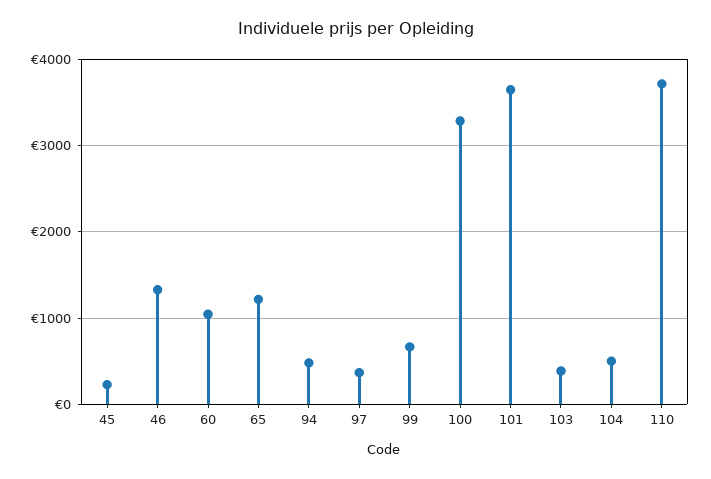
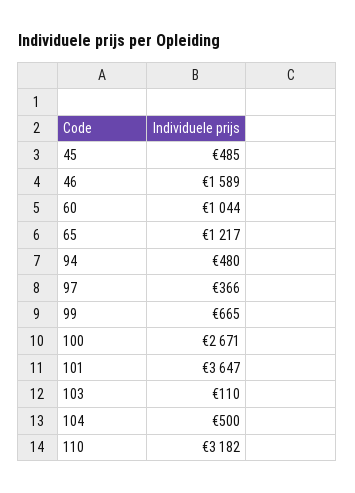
  {
-   "45": 200,
+   "45": 485,
-   "46": 1300,
+   "46": 1589,
    "60": 1044,
    "65": 1217,
    "94": 480,
    "97": 366,
    "99": 665,
-   "100": 3300,
+   "100": 2671,
    "101": 3647,
-   "103": 400,
+   "103": 110,
    "104": 500,
-   "110": 3700
+   "110": 3182
  }

